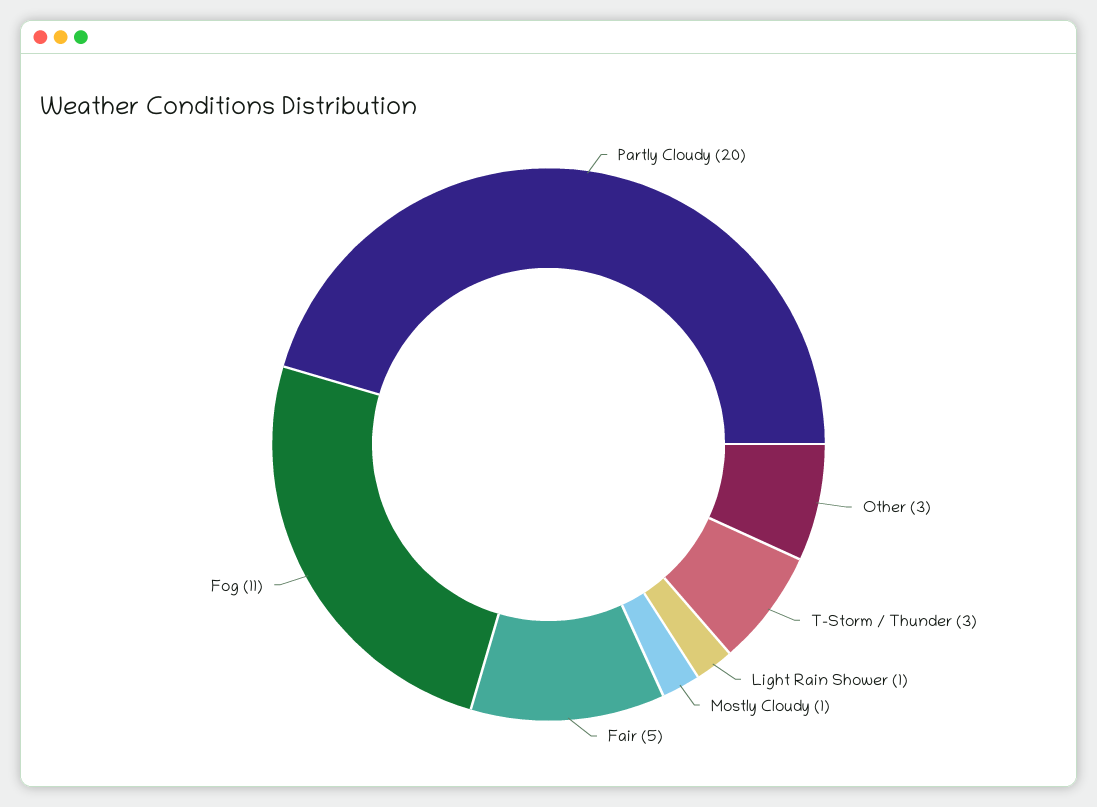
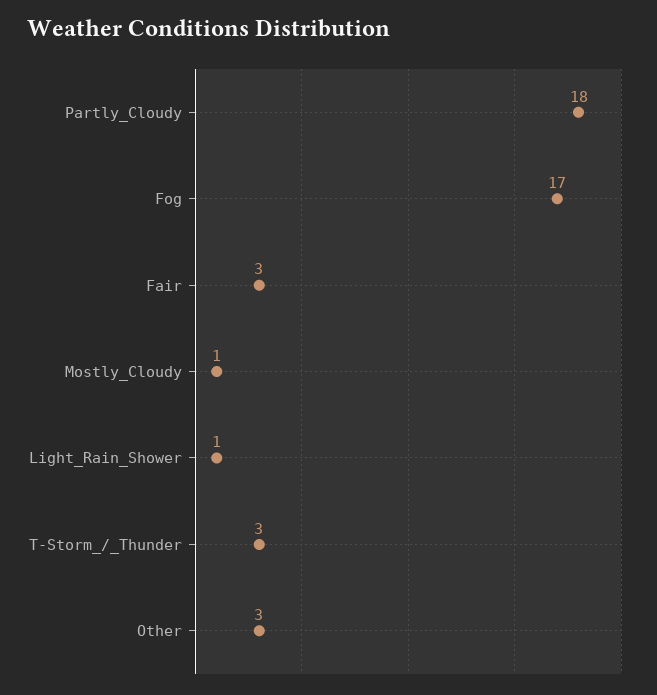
  {
-   "Partly Cloudy": 20,
+   "Partly Cloudy": 18,
    "Other": 3,
    "T-Storm / Thunder": 3,
    "Light Rain Shower": 1,
    "Mostly Cloudy": 1,
-   "Fair": 5,
+   "Fair": 3,
-   "Fog": 11
+   "Fog": 17
  }

